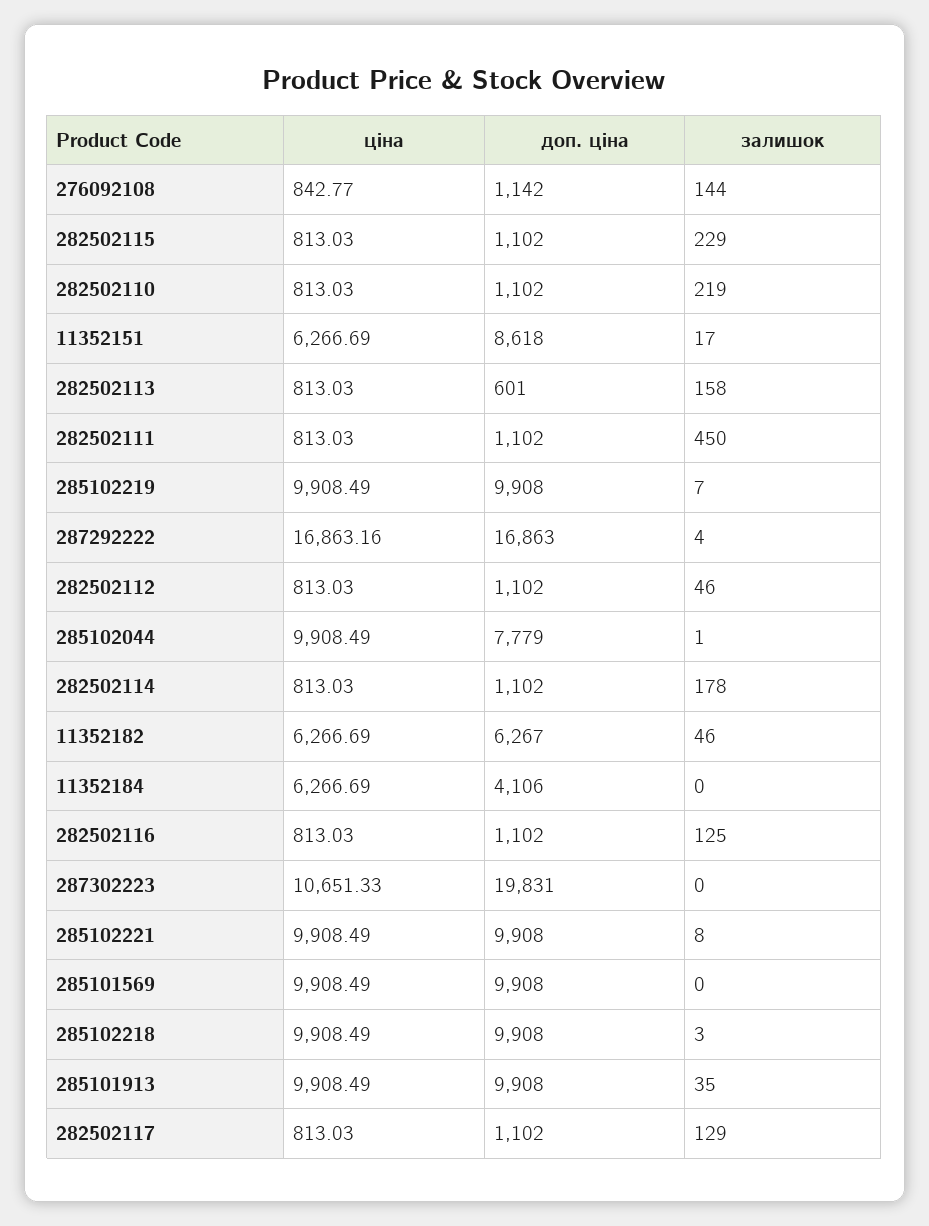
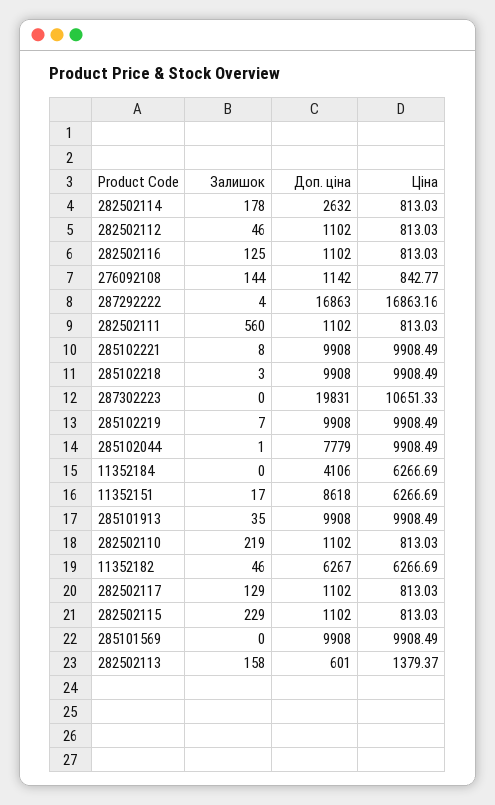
  {
    "ціна": {
      "276092108": 842.77,
      "282502115": 813.03,
      "282502110": 813.03,
      "11352151": 6266.69,
-     "282502113": 813.03,
+     "282502113": 1379.37,
      "282502111": 813.03,
      "285102219": 9908.49,
      "287292222": 16863.16,
      "282502112": 813.03,
      "285102044": 9908.49,
      "282502114": 813.03,
      "11352182": 6266.69,
      "11352184": 6266.69,
      "282502116": 813.03,
      "287302223": 10651.33,
      "285102221": 9908.49,
      "285101569": 9908.49,
      "285102218": 9908.49,
      "285101913": 9908.49,
      "282502117": 813.03
    },
    "доп. ціна": {
      "276092108": 1142,
      "282502115": 1102,
      "282502110": 1102,
      "11352151": 8618,
      "282502113": 601,
      "282502111": 1102,
      "285102219": 9908,
      "287292222": 16863,
      "282502112": 1102,
      "285102044": 7779,
-     "282502114": 1102,
+     "282502114": 2632,
      "11352182": 6267,
      "11352184": 4106,
      "282502116": 1102,
      "287302223": 19831,
      "285102221": 9908,
      "285101569": 9908,
      "285102218": 9908,
      "285101913": 9908,
      "282502117": 1102
    },
    "залишок": {
      "276092108": 144,
      "282502115": 229,
      "282502110": 219,
      "11352151": 17,
      "282502113": 158,
-     "282502111": 450,
+     "282502111": 560,
      "285102219": 7,
      "287292222": 4,
      "282502112": 46,
      "285102044": 1,
      "282502114": 178,
      "11352182": 46,
      "11352184": 0,
      "282502116": 125,
      "287302223": 0,
      "285102221": 8,
      "285101569": 0,
      "285102218": 3,
      "285101913": 35,
      "282502117": 129
    }
  }

